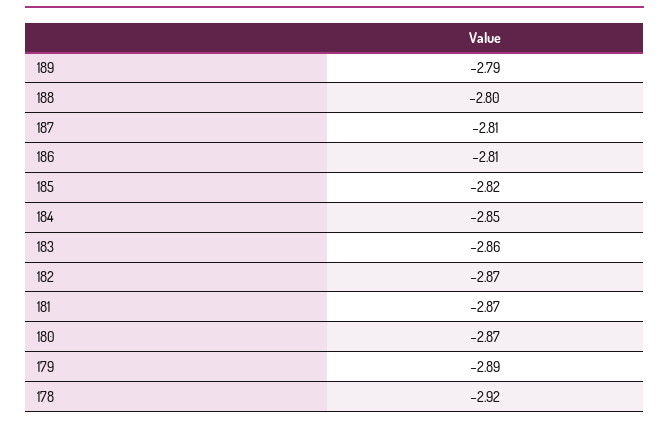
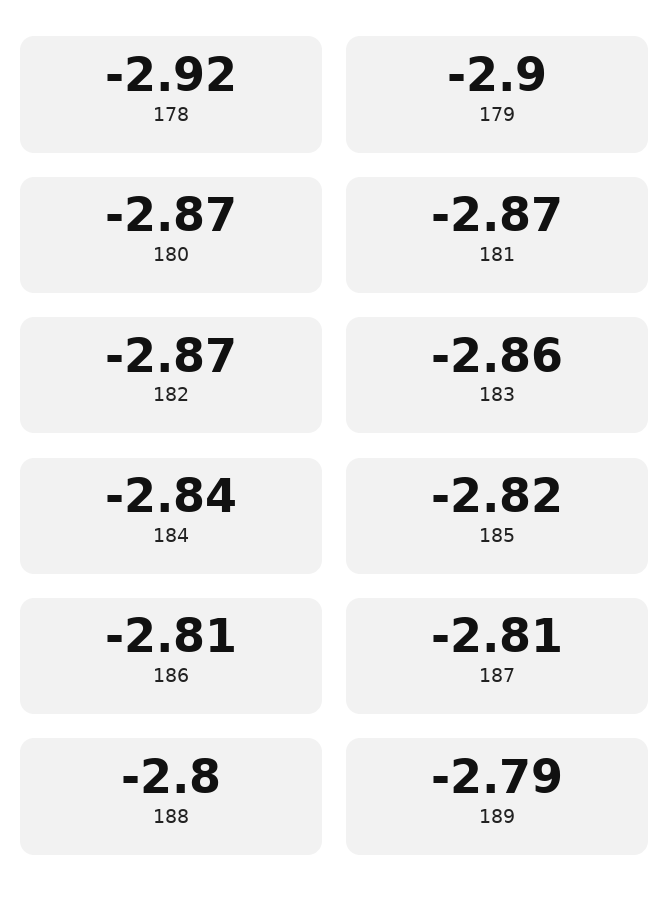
  {
    "189": -2.79,
    "188": -2.8,
    "187": -2.81,
    "186": -2.81,
    "185": -2.82,
-   "184": -2.85,
+   "184": -2.84,
    "183": -2.86,
    "182": -2.87,
    "181": -2.87,
    "180": -2.87,
-   "179": -2.89,
+   "179": -2.9,
    "178": -2.92
  }

